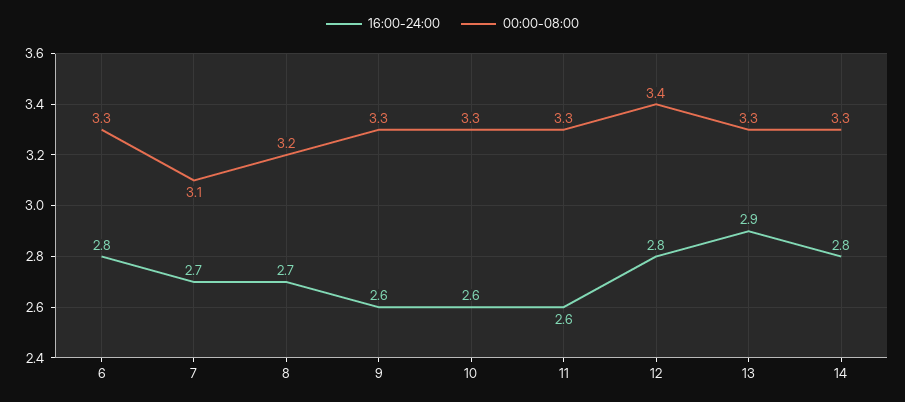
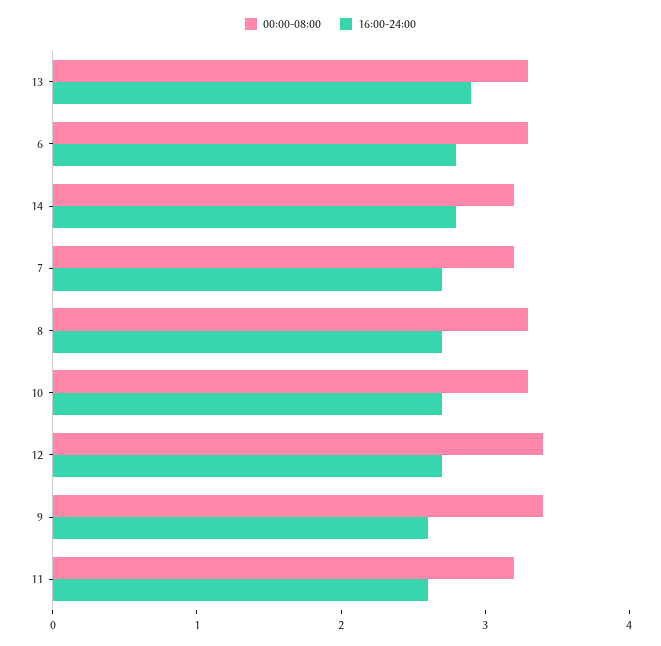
  {
    "16:00-24:00": {
      "6": 2.8,
      "7": 2.7,
      "8": 2.7,
      "9": 2.6,
-     "10": 2.6,
+     "10": 2.7,
      "11": 2.6,
-     "12": 2.8,
+     "12": 2.7,
      "13": 2.9,
      "14": 2.8
    },
    "00:00-08:00": {
      "6": 3.3,
-     "7": 3.1,
+     "7": 3.2,
-     "8": 3.2,
+     "8": 3.3,
-     "9": 3.3,
+     "9": 3.4,
      "10": 3.3,
-     "11": 3.3,
+     "11": 3.2,
      "12": 3.4,
      "13": 3.3,
-     "14": 3.3
+     "14": 3.2
    }
  }

